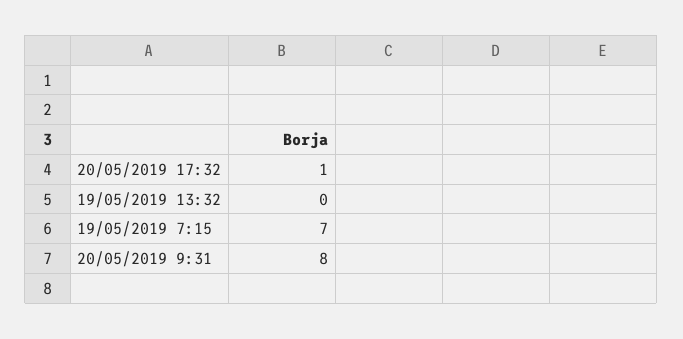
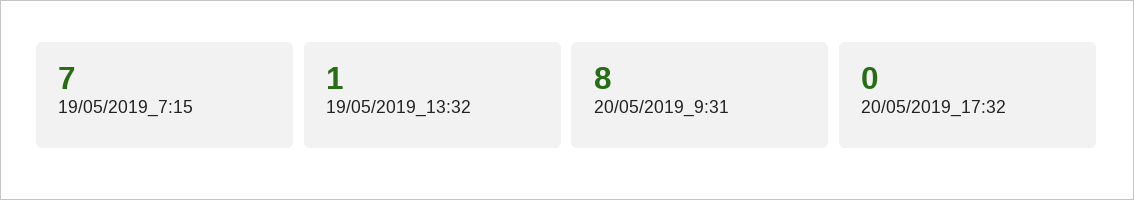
  {
-   "20/05/2019 17:32": 1,
+   "20/05/2019 17:32": 0,
-   "19/05/2019 13:32": 0,
+   "19/05/2019 13:32": 1,
    "19/05/2019 7:15": 7,
    "20/05/2019 9:31": 8
  }

